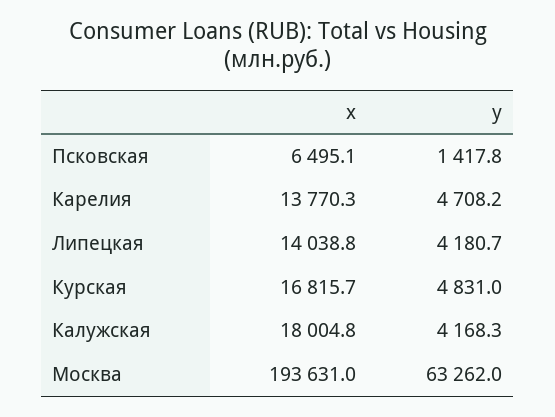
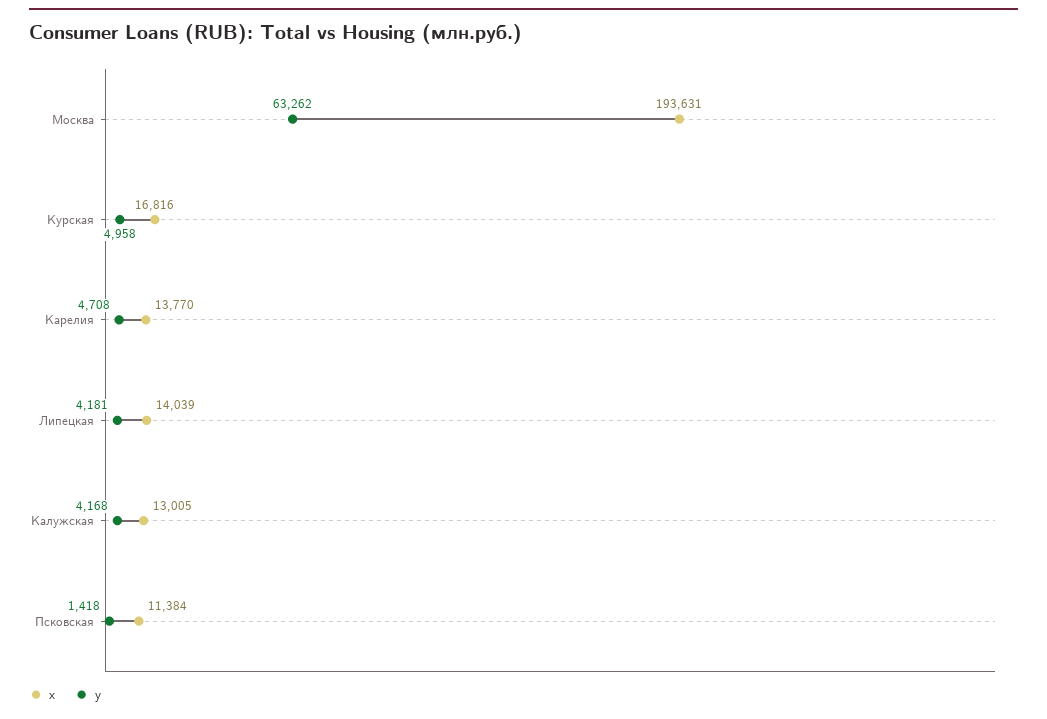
  {
    "x": {
-     "Псковская": 6495.1,
+     "Псковская": 11384,
      "Карелия": 13770.3,
      "Липецкая": 14038.8,
      "Курская": 16815.7,
-     "Калужская": 18004.8,
+     "Калужская": 13005,
      "Москва": 193631
    },
    "y": {
      "Псковская": 1417.8,
      "Карелия": 4708.2,
      "Липецкая": 4180.7,
-     "Курская": 4831,
+     "Курская": 4958,
      "Калужская": 4168.3,
      "Москва": 63262
    }
  }

